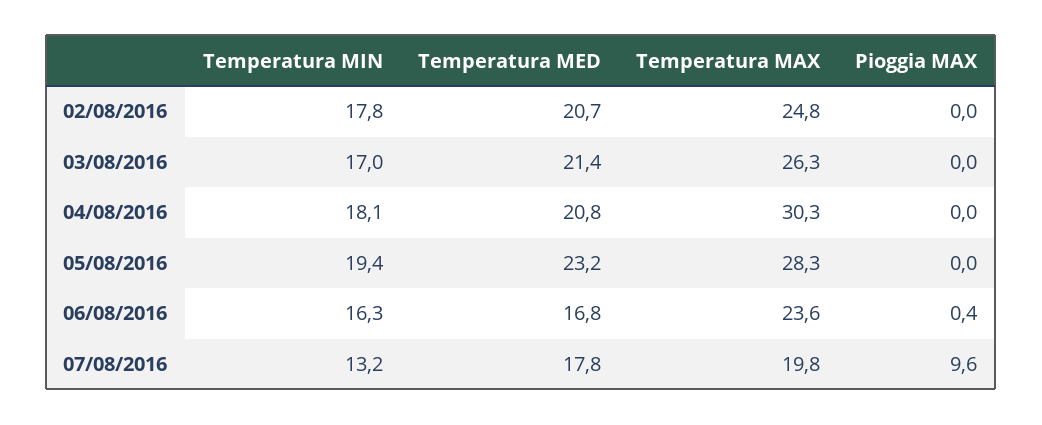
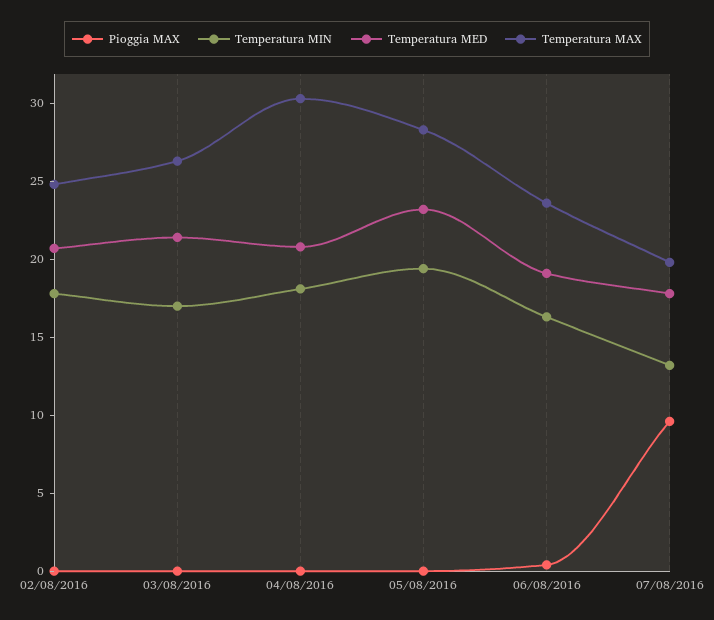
  {
    "Temperatura MIN": {
      "02/08/2016": 17.8,
      "03/08/2016": 17,
      "04/08/2016": 18.1,
      "05/08/2016": 19.4,
      "06/08/2016": 16.3,
      "07/08/2016": 13.2
    },
    "Temperatura MED": {
      "02/08/2016": 20.7,
      "03/08/2016": 21.4,
      "04/08/2016": 20.8,
      "05/08/2016": 23.2,
-     "06/08/2016": 16.8,
+     "06/08/2016": 19,
      "07/08/2016": 17.8
    },
    "Temperatura MAX": {
      "02/08/2016": 24.8,
      "03/08/2016": 26.3,
      "04/08/2016": 30.3,
      "05/08/2016": 28.3,
      "06/08/2016": 23.6,
      "07/08/2016": 19.8
    },
    "Pioggia MAX": {
      "02/08/2016": 0,
      "03/08/2016": 0,
      "04/08/2016": 0,
      "05/08/2016": 0,
      "06/08/2016": 0.4,
      "07/08/2016": 9.6
    }
  }

